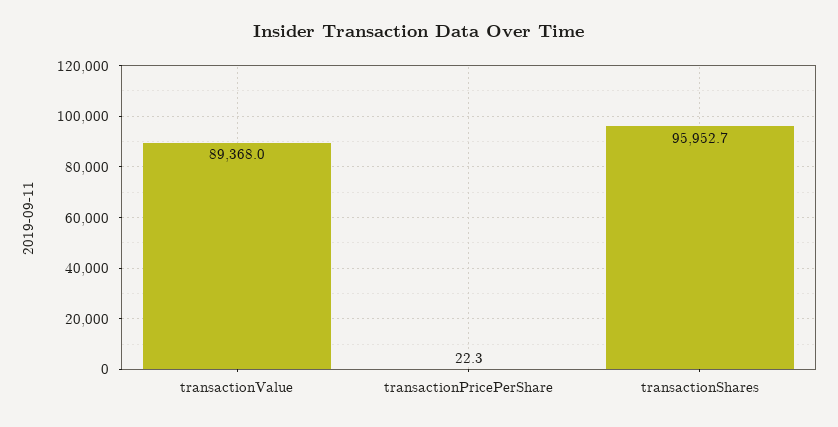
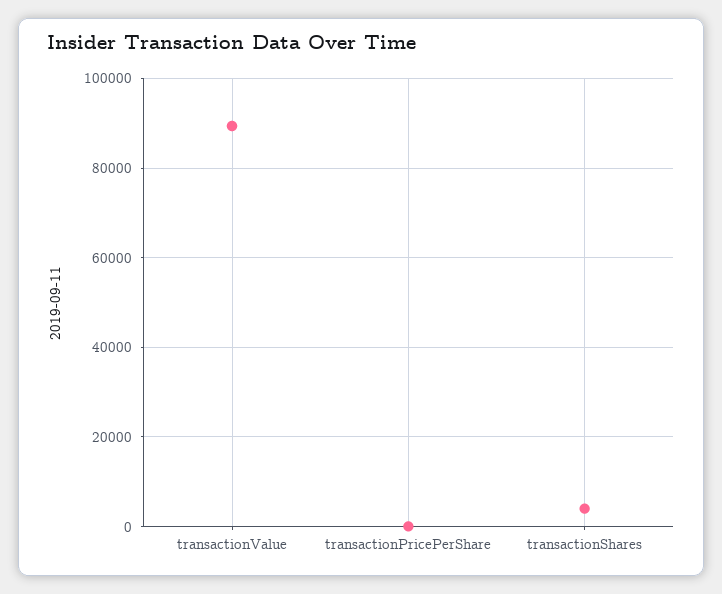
  {
    "transactionValue": 89368,
    "transactionPricePerShare": 22.3,
-   "transactionShares": 95952.7
+   "transactionShares": 4000
  }

